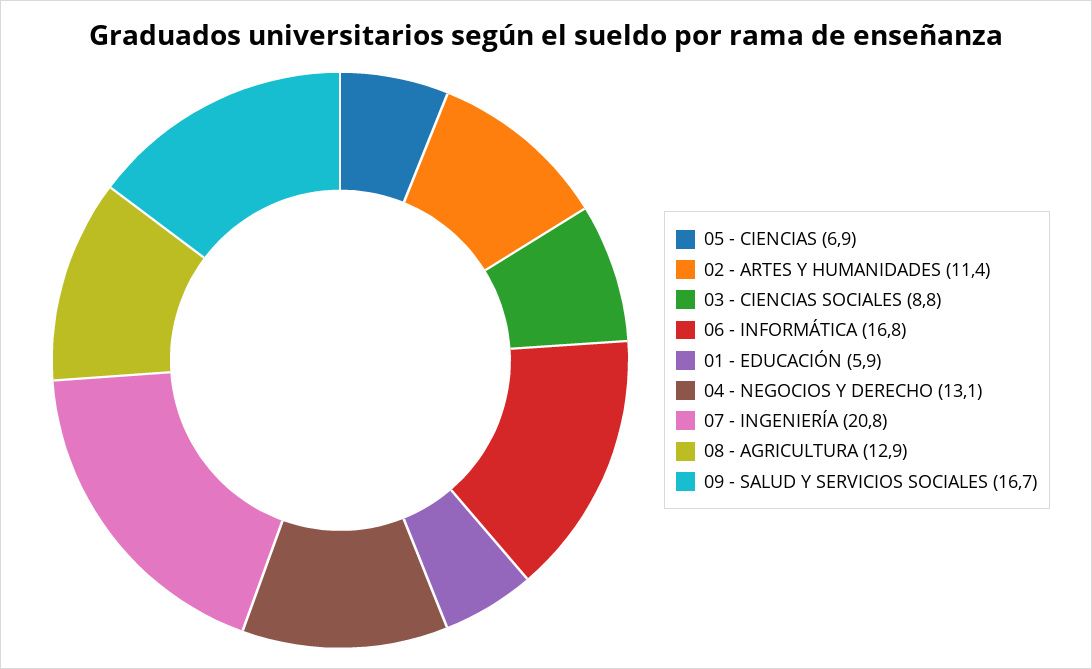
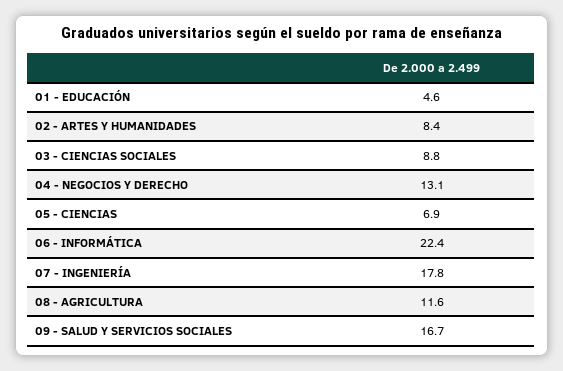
  {
    "05 - CIENCIAS": 6.9,
-   "02 - ARTES Y HUMANIDADES": 11.4,
+   "02 - ARTES Y HUMANIDADES": 8.4,
    "03 - CIENCIAS SOCIALES": 8.8,
-   "06 - INFORMÁTICA": 16.8,
+   "06 - INFORMÁTICA": 22.4,
-   "01 - EDUCACIÓN": 5.9,
+   "01 - EDUCACIÓN": 4.6,
    "04 - NEGOCIOS Y DERECHO": 13.1,
-   "07 - INGENIERÍA": 20.8,
+   "07 - INGENIERÍA": 17.8,
-   "08 - AGRICULTURA": 12.9,
+   "08 - AGRICULTURA": 11.6,
    "09 - SALUD Y SERVICIOS SOCIALES": 16.7
  }

